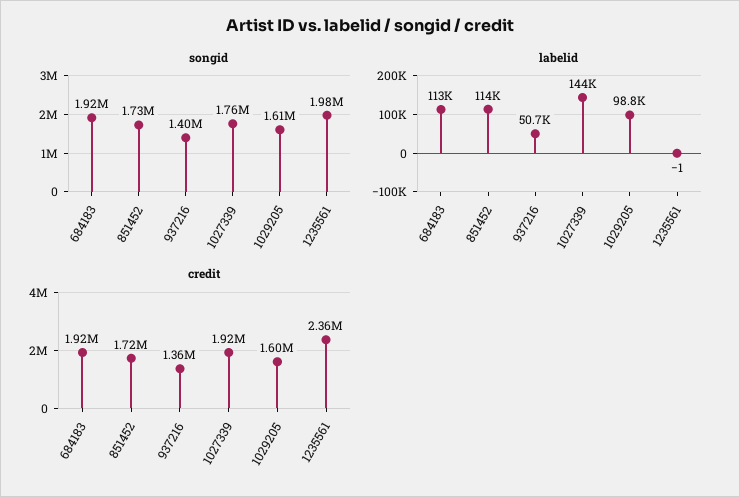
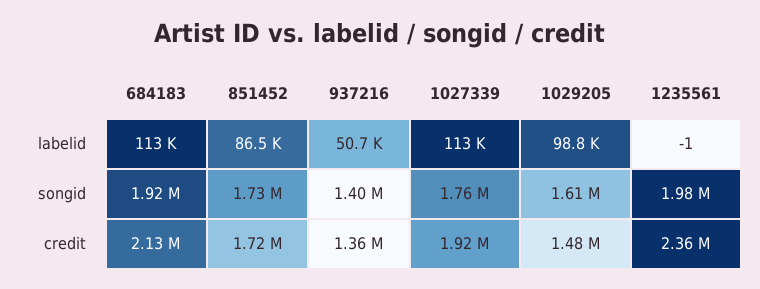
  {
    "songid": {
      "684183": 1920000,
      "851452": 1730000,
      "937216": 1400000,
      "1027339": 1760000,
      "1029205": 1610000,
      "1235561": 1980000
    },
    "labelid": {
      "684183": 113000,
-     "851452": 114000,
+     "851452": 86500,
      "937216": 50700,
-     "1027339": 144000,
+     "1027339": 113000,
      "1029205": 98800,
      "1235561": -1
    },
    "credit": {
-     "684183": 1920000,
+     "684183": 2130000,
      "851452": 1720000,
      "937216": 1360000,
      "1027339": 1920000,
-     "1029205": 1600000,
+     "1029205": 1480000,
      "1235561": 2360000
    }
  }

